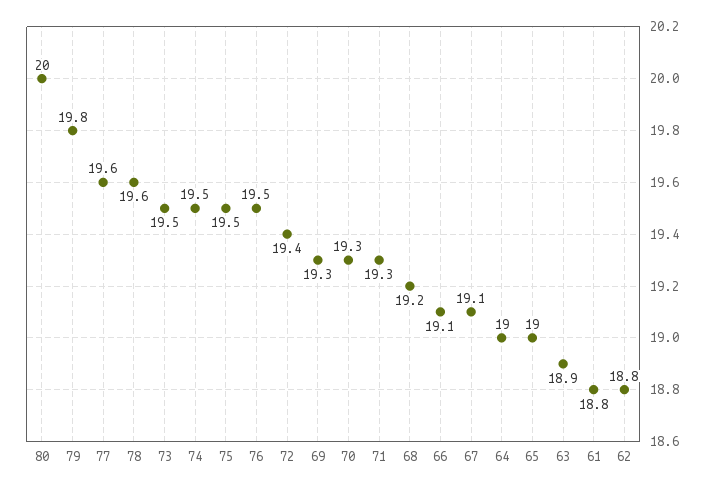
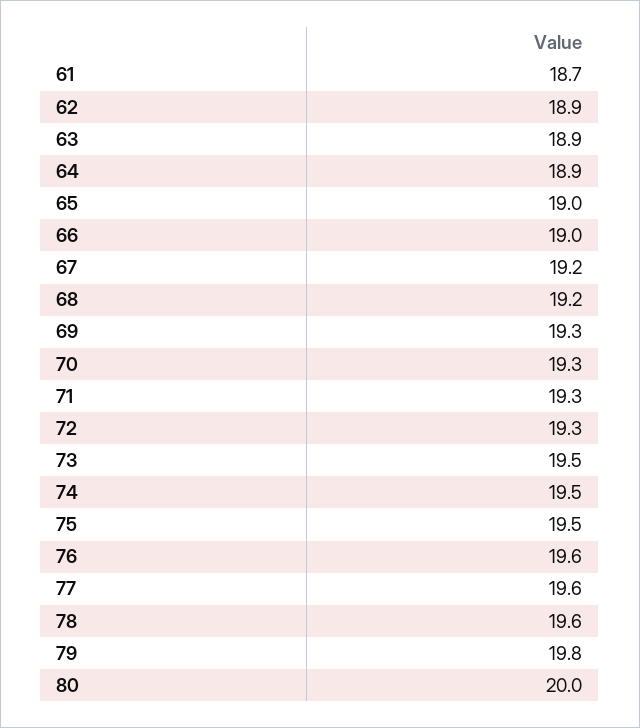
  {
    "80": 20,
    "79": 19.8,
    "77": 19.6,
    "78": 19.6,
    "73": 19.5,
    "74": 19.5,
    "75": 19.5,
-   "76": 19.5,
+   "76": 19.6,
-   "72": 19.4,
+   "72": 19.3,
    "69": 19.3,
    "70": 19.3,
    "71": 19.3,
    "68": 19.2,
-   "66": 19.1,
+   "66": 19,
-   "67": 19.1,
+   "67": 19.2,
-   "64": 19,
+   "64": 18.9,
    "65": 19,
    "63": 18.9,
-   "61": 18.8,
+   "61": 18.7,
-   "62": 18.8
+   "62": 18.9
  }

